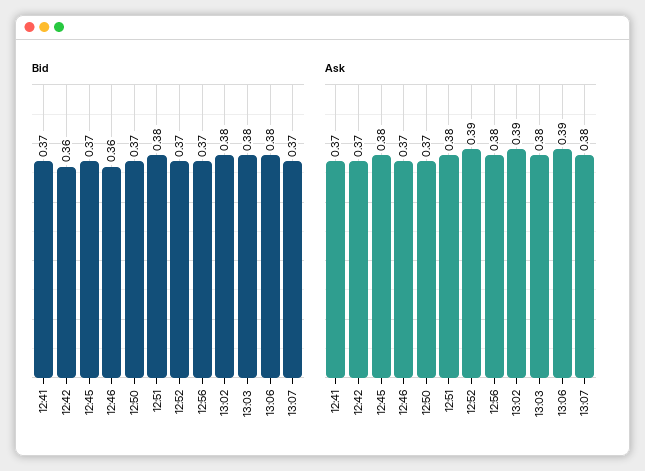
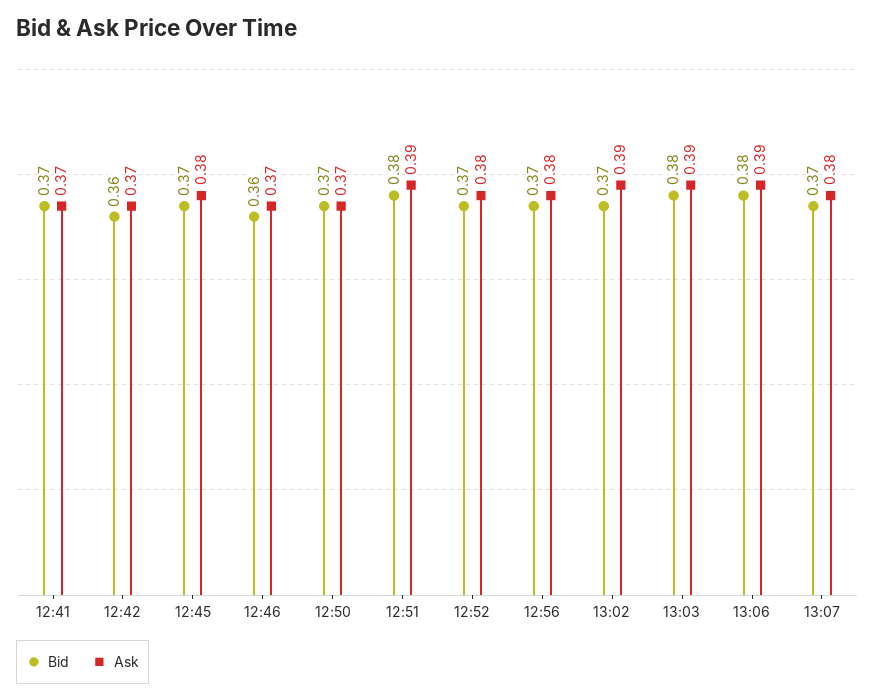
  {
    "Bid": {
      "12:41": 0.37,
      "12:42": 0.36,
      "12:45": 0.37,
      "12:46": 0.36,
      "12:50": 0.37,
      "12:51": 0.38,
      "12:52": 0.37,
      "12:56": 0.37,
-     "13:02": 0.38,
+     "13:02": 0.37,
      "13:03": 0.38,
      "13:06": 0.38,
      "13:07": 0.37
    },
    "Ask": {
      "12:41": 0.37,
      "12:42": 0.37,
      "12:45": 0.38,
      "12:46": 0.37,
      "12:50": 0.37,
-     "12:51": 0.38,
+     "12:51": 0.39,
-     "12:52": 0.39,
+     "12:52": 0.38,
      "12:56": 0.38,
      "13:02": 0.39,
-     "13:03": 0.38,
+     "13:03": 0.39,
      "13:06": 0.39,
      "13:07": 0.38
    }
  }

